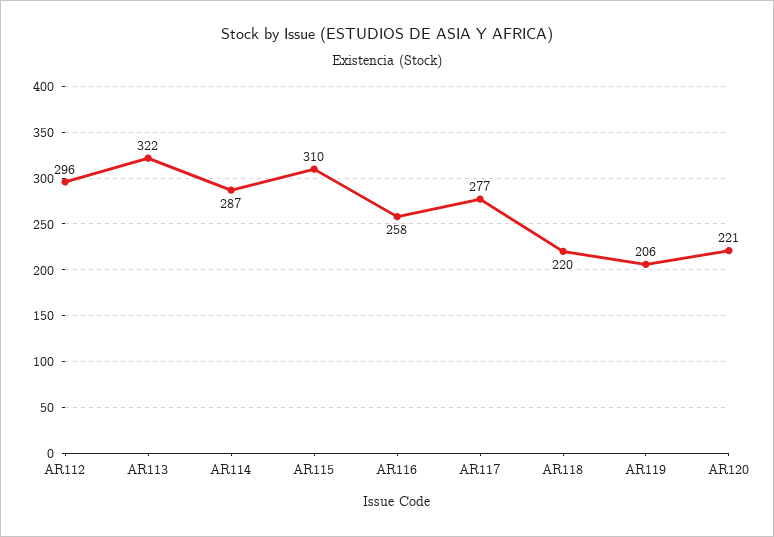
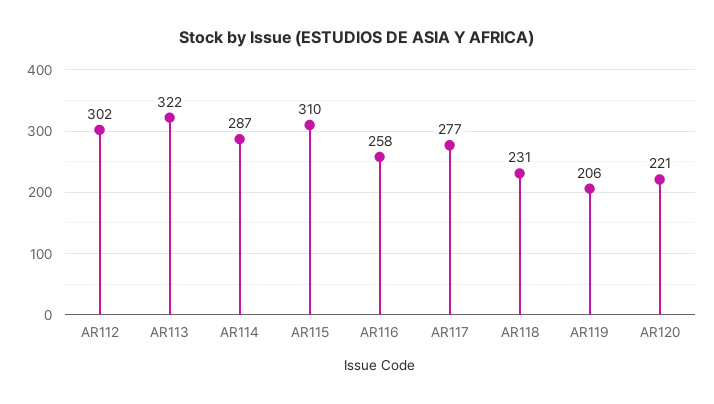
  {
-   "AR112": 296,
+   "AR112": 302,
    "AR113": 322,
    "AR114": 287,
    "AR115": 310,
    "AR116": 258,
    "AR117": 277,
-   "AR118": 220,
+   "AR118": 231,
    "AR119": 206,
    "AR120": 221
  }

